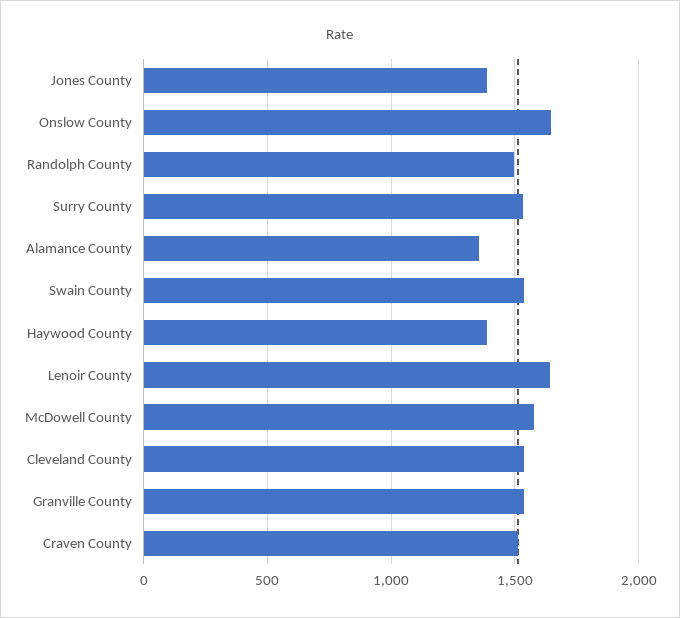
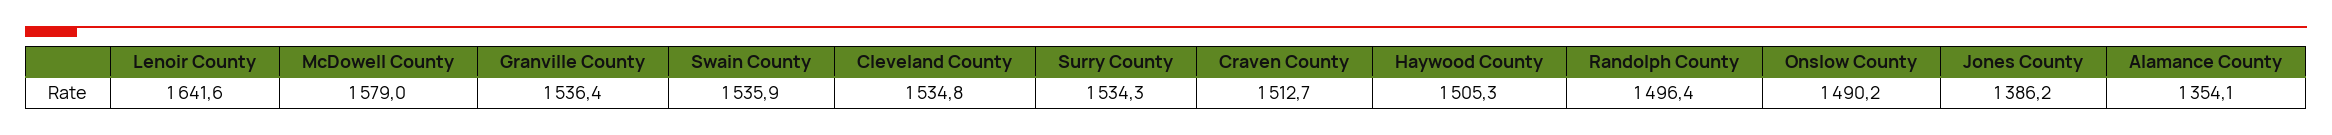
  {
    "Jones County": 1386.2,
-   "Onslow County": 1650,
+   "Onslow County": 1490.2,
    "Randolph County": 1496.4,
    "Surry County": 1534.3,
    "Alamance County": 1354.1,
    "Swain County": 1535.9,
-   "Haywood County": 1400,
+   "Haywood County": 1505.3,
    "Lenoir County": 1641.6,
    "McDowell County": 1579,
    "Cleveland County": 1534.8,
    "Granville County": 1536.4,
    "Craven County": 1512.7
  }

